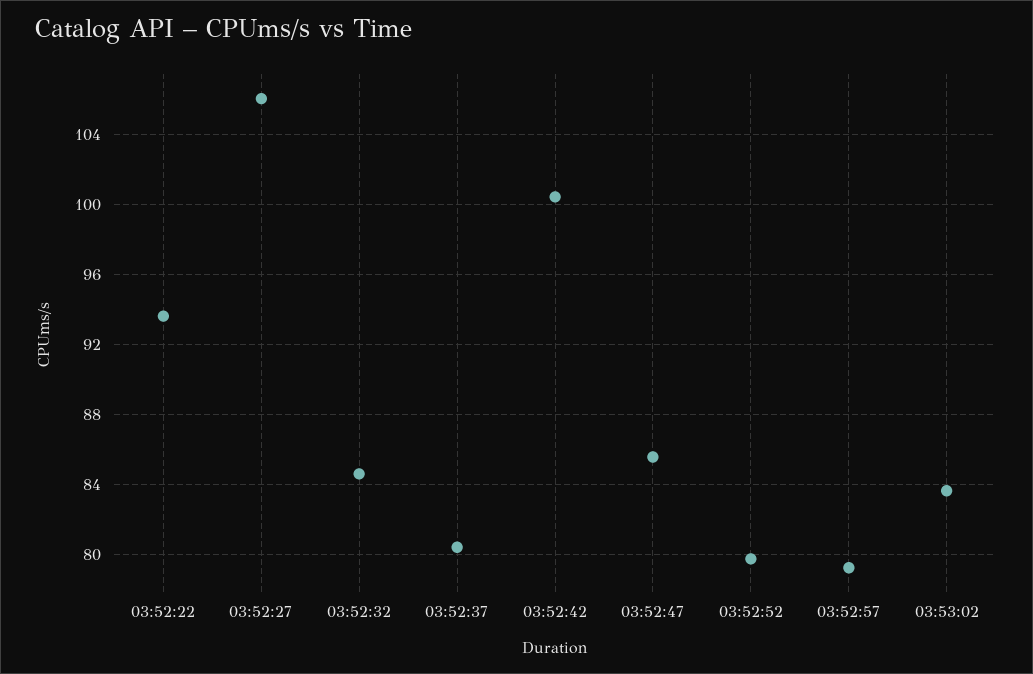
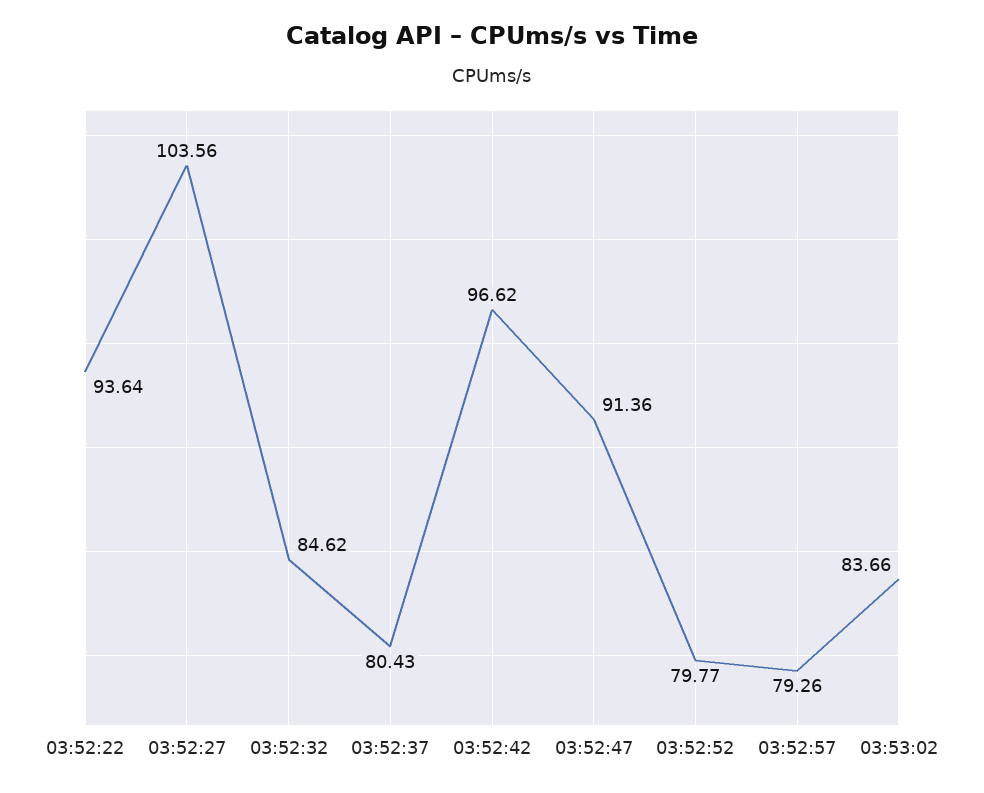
  {
    "03:52:22": 93.64,
-   "03:52:27": 106,
+   "03:52:27": 103.56,
    "03:52:32": 84.62,
    "03:52:37": 80.43,
-   "03:52:42": 100.5,
+   "03:52:42": 96.62,
-   "03:52:47": 85.5,
+   "03:52:47": 91.36,
    "03:52:52": 79.77,
    "03:52:57": 79.26,
    "03:53:02": 83.66
  }

